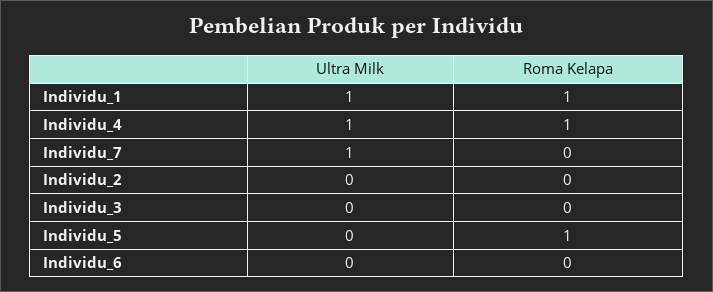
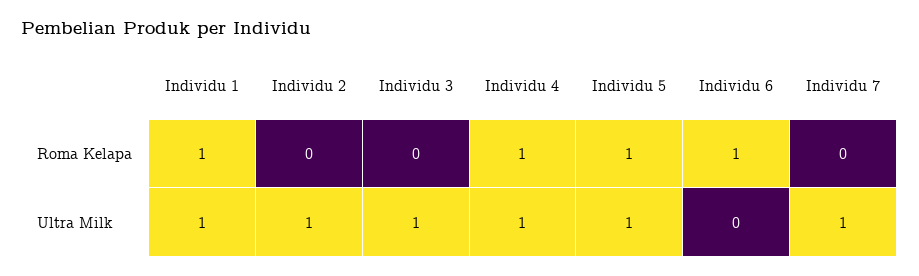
  {
    "Ultra Milk": {
      "Individu_1": 1,
      "Individu_4": 1,
      "Individu_7": 1,
-     "Individu_2": 0,
+     "Individu_2": 1,
-     "Individu_3": 0,
+     "Individu_3": 1,
-     "Individu_5": 0,
+     "Individu_5": 1,
      "Individu_6": 0
    },
    "Roma Kelapa": {
      "Individu_1": 1,
      "Individu_4": 1,
      "Individu_7": 0,
      "Individu_2": 0,
      "Individu_3": 0,
      "Individu_5": 1,
-     "Individu_6": 0
+     "Individu_6": 1
    }
  }

